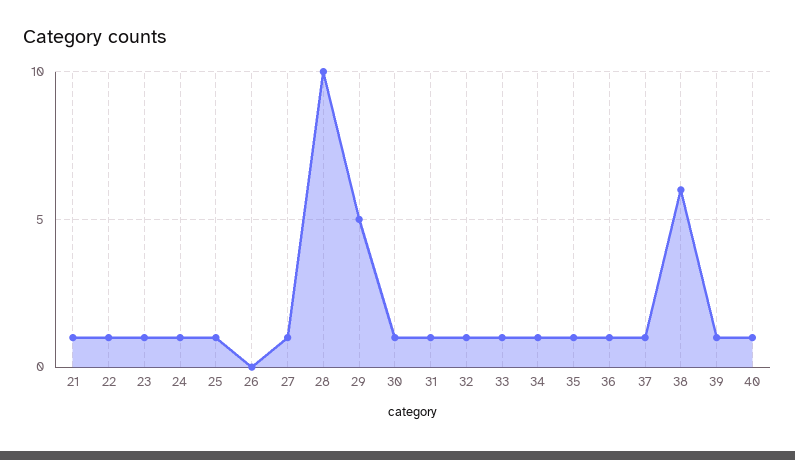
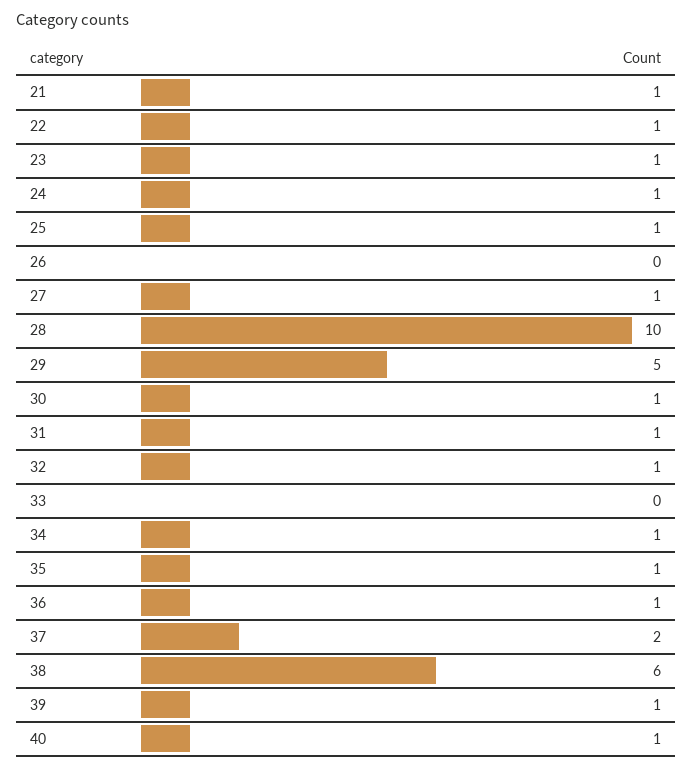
  {
    "21": 1,
    "22": 1,
    "23": 1,
    "24": 1,
    "25": 1,
    "26": 0,
    "27": 1,
    "28": 10,
    "29": 5,
    "30": 1,
    "31": 1,
    "32": 1,
-   "33": 1,
+   "33": 0,
    "34": 1,
    "35": 1,
    "36": 1,
-   "37": 1,
+   "37": 2,
    "38": 6,
    "39": 1,
    "40": 1
  }

